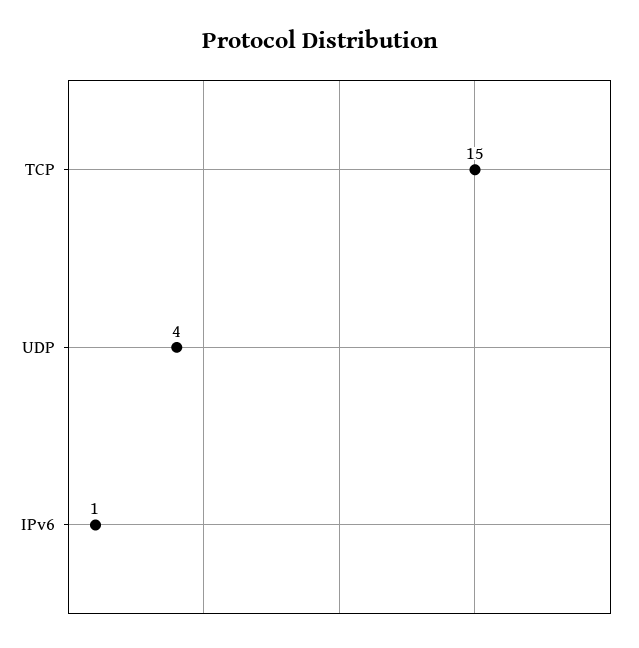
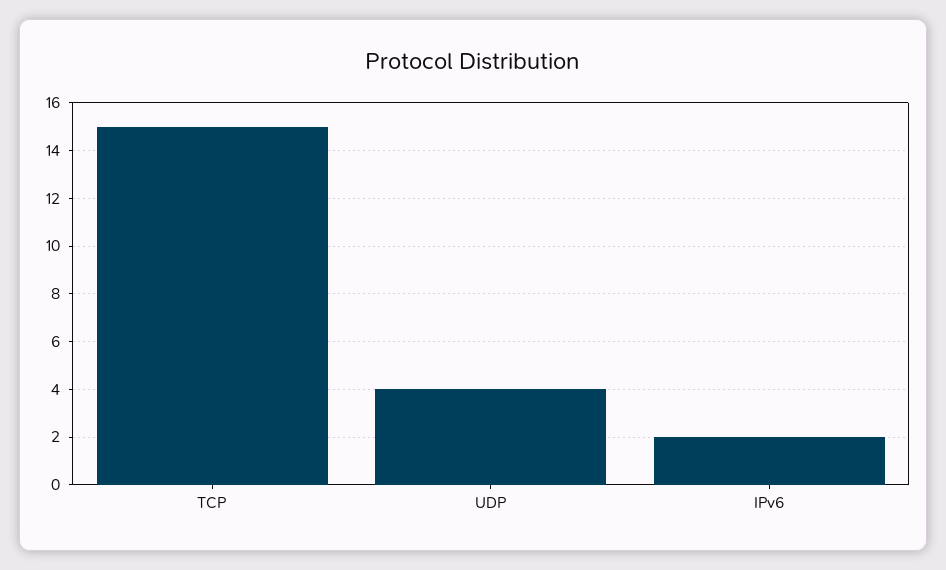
  {
    "TCP": 15,
    "UDP": 4,
-   "IPv6": 1
+   "IPv6": 2
  }

